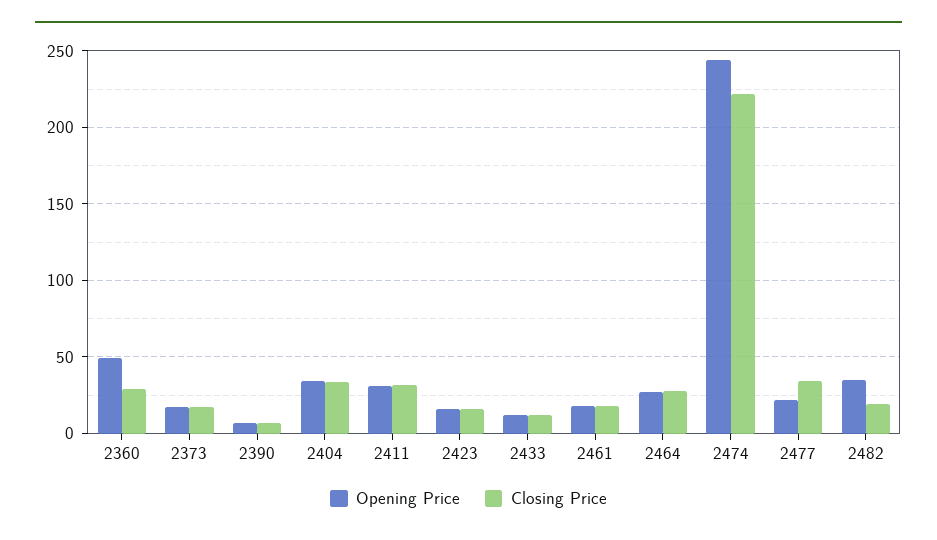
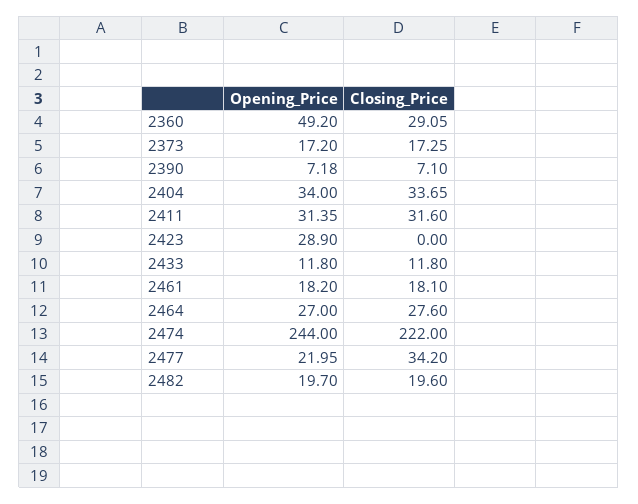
  {
    "Opening Price": {
      "2360": 49.2,
      "2373": 17.2,
      "2390": 7.18,
      "2404": 34,
      "2411": 31.35,
-     "2423": 15,
+     "2423": 28.9,
      "2433": 11.8,
      "2461": 18.2,
      "2464": 27,
      "2474": 244,
      "2477": 21.95,
-     "2482": 35
+     "2482": 19.7
    },
    "Closing Price": {
      "2360": 29.05,
      "2373": 17.25,
      "2390": 7.1,
      "2404": 33.65,
      "2411": 31.6,
-     "2423": 15,
+     "2423": 0,
      "2433": 11.8,
      "2461": 18.1,
      "2464": 27.6,
      "2474": 222,
      "2477": 34.2,
      "2482": 19.6
    }
  }

